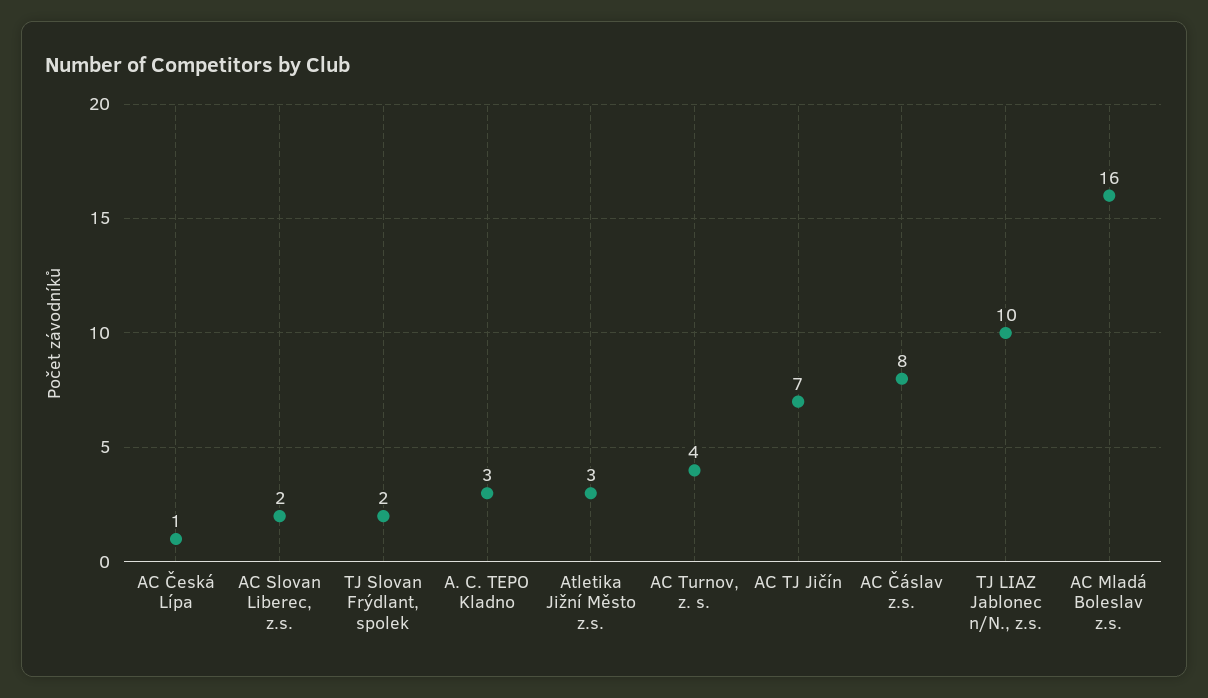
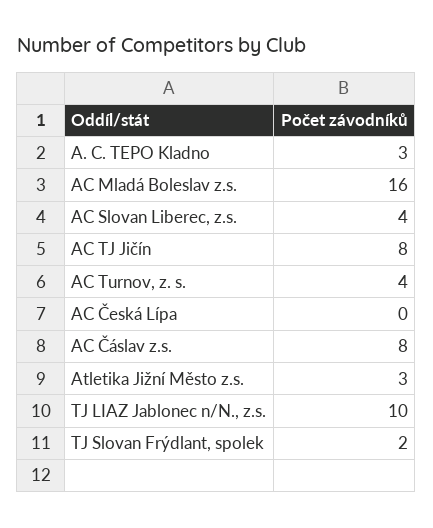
  {
-   "AC Česká Lípa": 1,
+   "AC Česká Lípa": 0,
-   "AC Slovan Liberec, z.s.": 2,
+   "AC Slovan Liberec, z.s.": 4,
    "TJ Slovan Frýdlant, spolek": 2,
    "A. C. TEPO Kladno": 3,
    "Atletika Jižní Město z.s.": 3,
    "AC Turnov, z. s.": 4,
-   "AC TJ Jičín": 7,
+   "AC TJ Jičín": 8,
    "AC Čáslav z.s.": 8,
    "TJ LIAZ Jablonec n/N., z.s.": 10,
    "AC Mladá Boleslav z.s.": 16
  }

